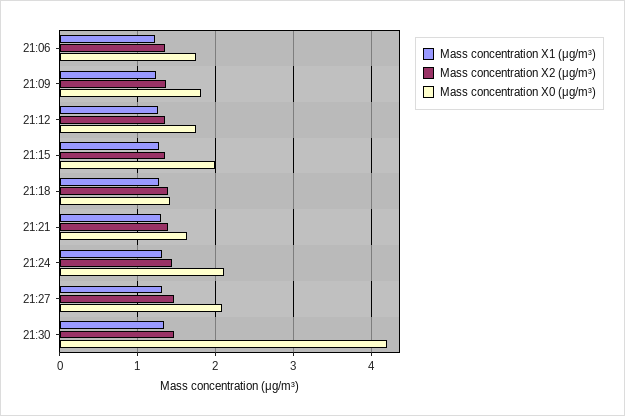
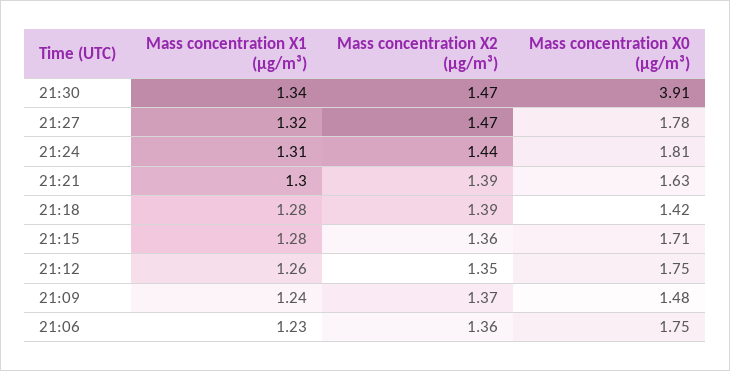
  {
    "Mass concentration X1 (μg/m³)": {
      "21:06": 1.23,
      "21:09": 1.24,
      "21:12": 1.26,
      "21:15": 1.28,
      "21:18": 1.28,
      "21:21": 1.3,
      "21:24": 1.31,
      "21:27": 1.32,
      "21:30": 1.34
    },
    "Mass concentration X2 (μg/m³)": {
      "21:06": 1.36,
      "21:09": 1.37,
      "21:12": 1.35,
      "21:15": 1.36,
      "21:18": 1.39,
      "21:21": 1.39,
      "21:24": 1.44,
      "21:27": 1.47,
      "21:30": 1.47
    },
    "Mass concentration X0 (μg/m³)": {
      "21:06": 1.75,
-     "21:09": 1.8,
+     "21:09": 1.48,
      "21:12": 1.75,
-     "21:15": 2,
+     "21:15": 1.71,
      "21:18": 1.42,
      "21:21": 1.63,
-     "21:24": 2.1,
+     "21:24": 1.81,
-     "21:27": 2.1,
+     "21:27": 1.78,
-     "21:30": 4.2
+     "21:30": 3.91
    }
  }

